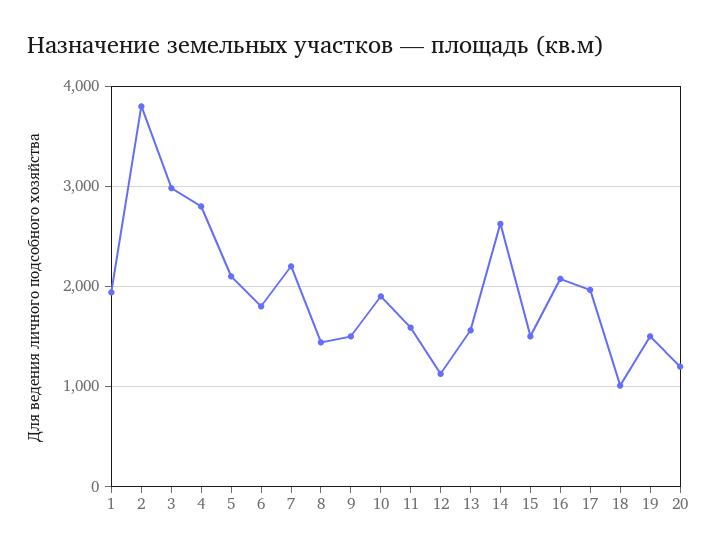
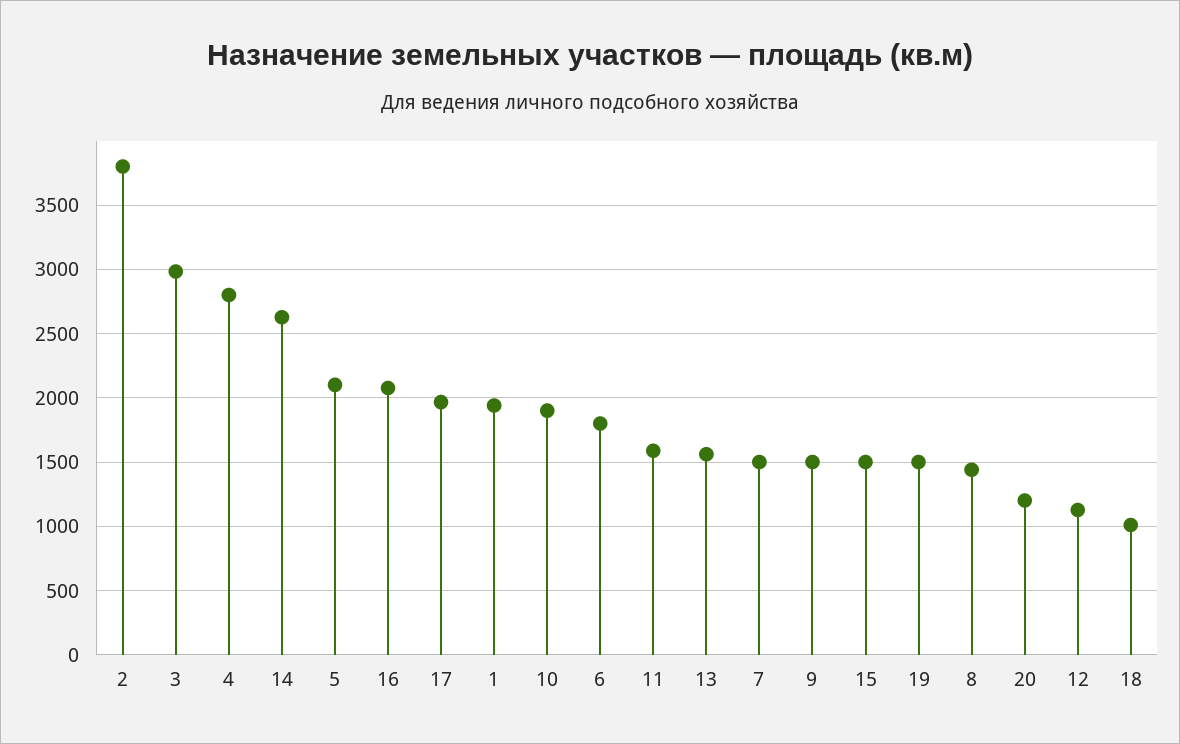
  {
    "1": 1950,
    "2": 3800,
    "3": 3000,
    "4": 2800,
    "5": 2100,
    "6": 1800,
-   "7": 2200,
+   "7": 1500,
    "8": 1450,
    "9": 1500,
    "10": 1900,
    "11": 1600,
    "12": 1150,
    "13": 1550,
    "14": 2650,
    "15": 1500,
    "16": 2100,
    "17": 1950,
    "18": 1000,
    "19": 1500,
    "20": 1200
  }

